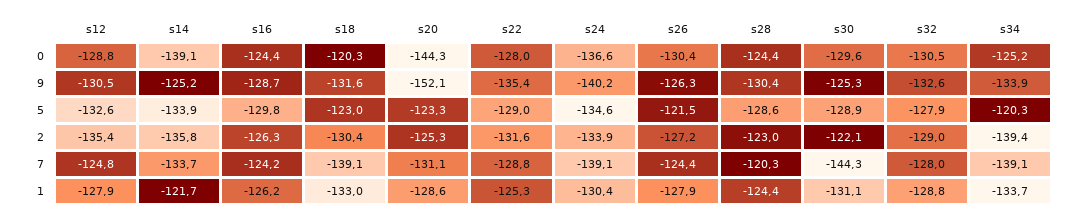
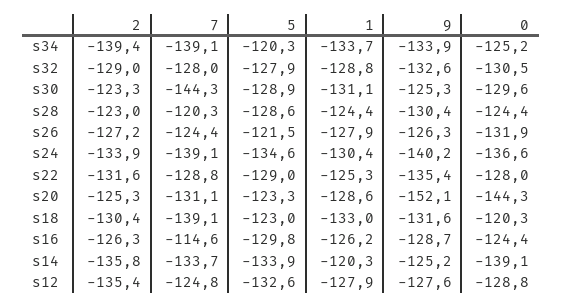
  {
    "s12": {
      "0": -128.8,
-     "9": -130.5,
+     "9": -127.6,
      "5": -132.6,
      "2": -135.4,
      "7": -124.8,
      "1": -127.9
    },
    "s14": {
      "0": -139.1,
      "9": -125.2,
      "5": -133.9,
      "2": -135.8,
      "7": -133.7,
-     "1": -121.7
+     "1": -120.3
    },
    "s16": {
      "0": -124.4,
      "9": -128.7,
      "5": -129.8,
      "2": -126.3,
-     "7": -124.2,
+     "7": -114.6,
      "1": -126.2
    },
    "s18": {
      "0": -120.3,
      "9": -131.6,
      "5": -123,
      "2": -130.4,
      "7": -139.1,
      "1": -133
    },
    "s20": {
      "0": -144.3,
      "9": -152.1,
      "5": -123.3,
      "2": -125.3,
      "7": -131.1,
      "1": -128.6
    },
    "s22": {
      "0": -128,
      "9": -135.4,
      "5": -129,
      "2": -131.6,
      "7": -128.8,
      "1": -125.3
    },
    "s24": {
      "0": -136.6,
      "9": -140.2,
      "5": -134.6,
      "2": -133.9,
      "7": -139.1,
      "1": -130.4
    },
    "s26": {
-     "0": -130.4,
+     "0": -131.9,
      "9": -126.3,
      "5": -121.5,
      "2": -127.2,
      "7": -124.4,
      "1": -127.9
    },
    "s28": {
      "0": -124.4,
      "9": -130.4,
      "5": -128.6,
      "2": -123,
      "7": -120.3,
      "1": -124.4
    },
    "s30": {
      "0": -129.6,
      "9": -125.3,
      "5": -128.9,
-     "2": -122.1,
+     "2": -123.3,
      "7": -144.3,
      "1": -131.1
    },
    "s32": {
      "0": -130.5,
      "9": -132.6,
      "5": -127.9,
      "2": -129,
      "7": -128,
      "1": -128.8
    },
    "s34": {
      "0": -125.2,
      "9": -133.9,
      "5": -120.3,
      "2": -139.4,
      "7": -139.1,
      "1": -133.7
    }
  }

